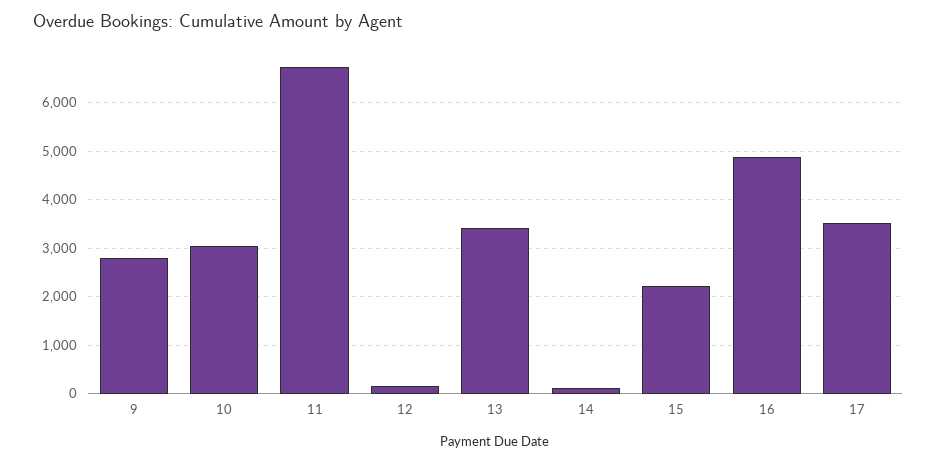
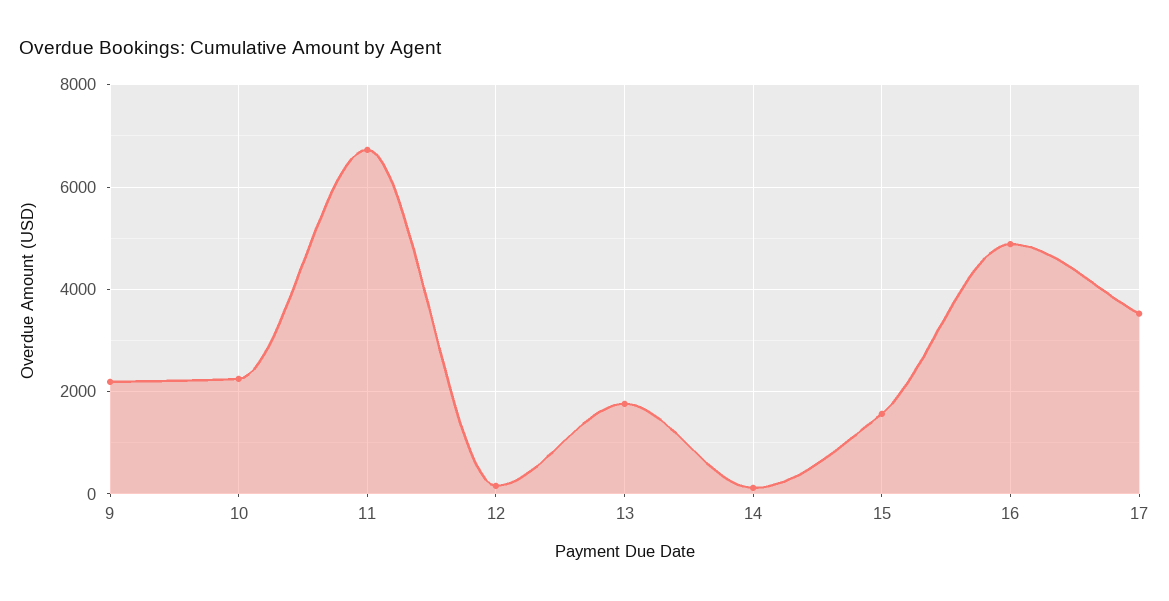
  {
-   "9": 2800,
+   "9": 2200,
-   "10": 3000,
+   "10": 2200,
    "11": 6800,
    "12": 200,
-   "13": 3400,
+   "13": 1800,
    "14": 200,
-   "15": 2200,
+   "15": 1600,
    "16": 4800,
    "17": 3600
  }

